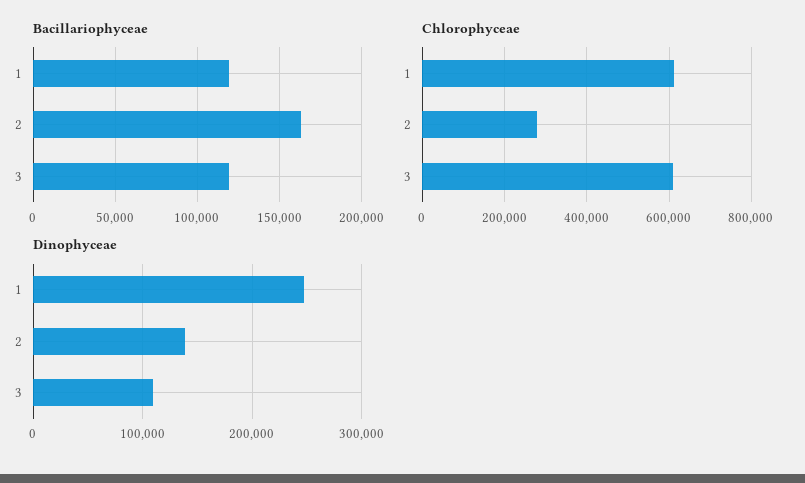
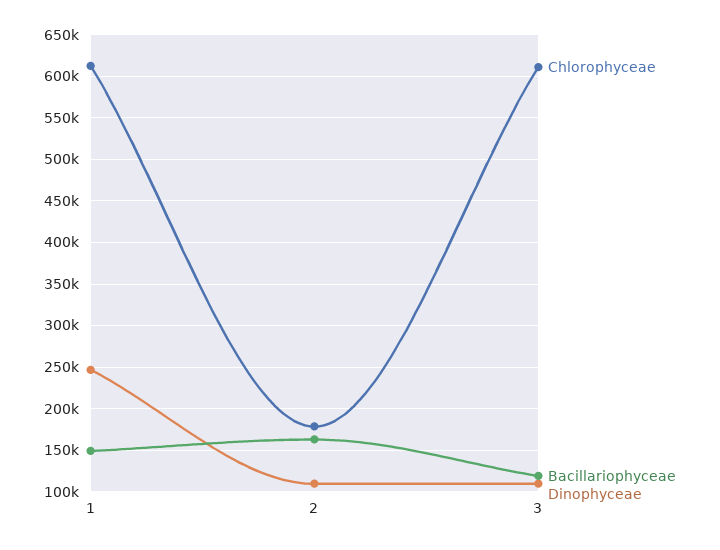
  {
    "Bacillariophyceae": {
-     "1": 120000,
+     "1": 150000,
      "2": 165000,
      "3": 120000
    },
    "Chlorophyceae": {
      "1": 610000,
-     "2": 280000,
+     "2": 180000,
      "3": 610000
    },
    "Dinophyceae": {
      "1": 250000,
-     "2": 140000,
+     "2": 110000,
      "3": 110000
    }
  }

